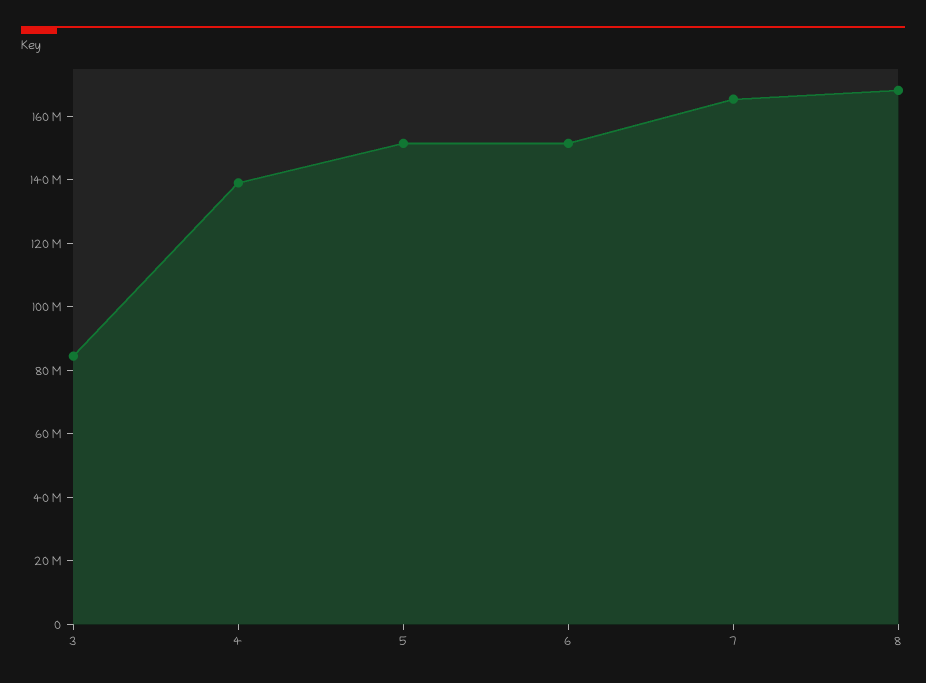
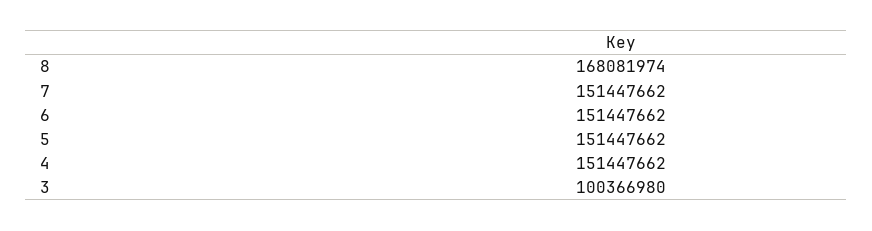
  {
-   "3": 85000000,
+   "3": 100366980,
-   "4": 140000000,
+   "4": 151447662,
    "5": 151447662,
    "6": 151447662,
-   "7": 165000000,
+   "7": 151447662,
    "8": 168081974
  }

